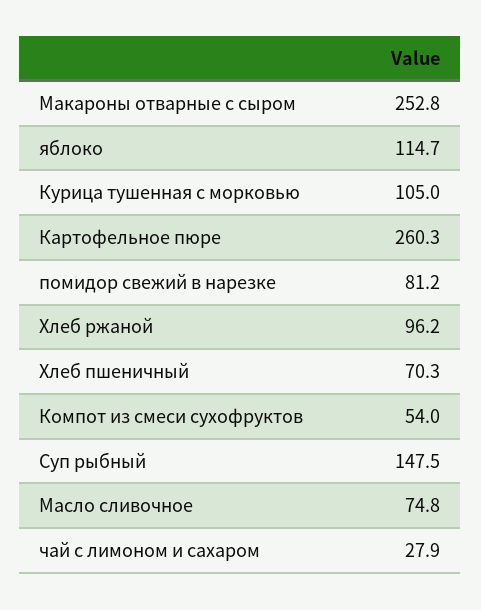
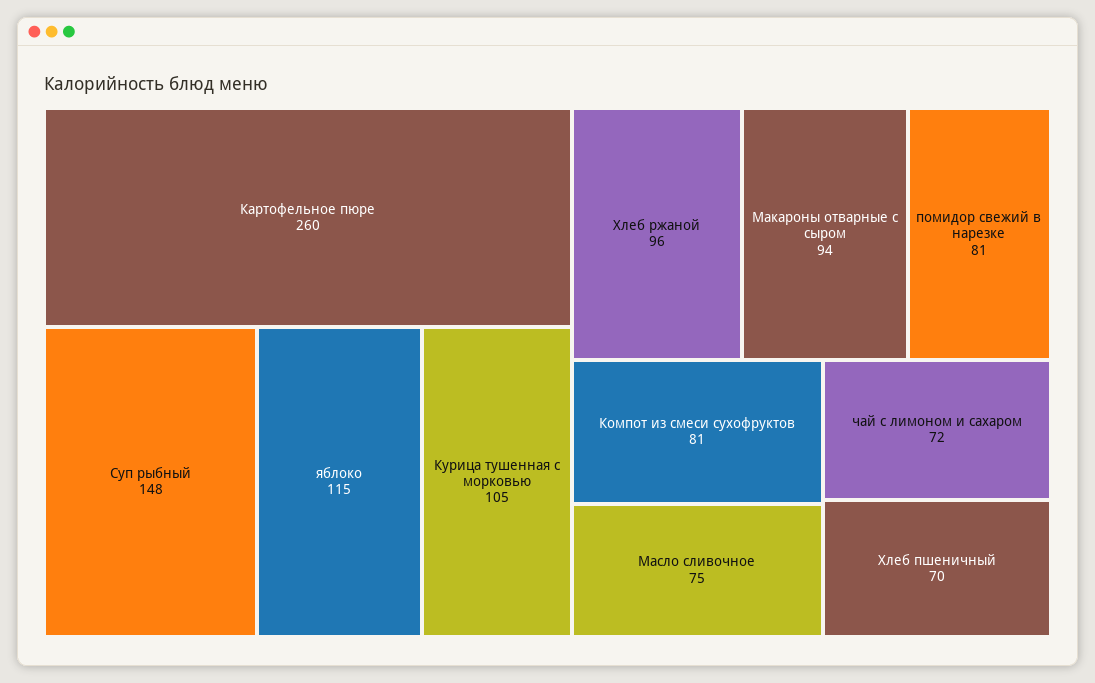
  {
-   "Макароны отварные с сыром": 252.8,
+   "Макароны отварные с сыром": 94,
    "яблоко": 114.7,
    "Курица тушенная с морковью": 105,
    "Картофельное пюре": 260.3,
    "помидор свежий в нарезке": 81.2,
    "Хлеб ржаной": 96.2,
    "Хлеб пшеничный": 70.3,
-   "Компот из смеси сухофруктов": 54,
+   "Компот из смеси сухофруктов": 81,
    "Суп рыбный": 147.5,
    "Масло сливочное": 74.8,
-   "чай с лимоном и сахаром": 27.9
+   "чай с лимоном и сахаром": 72
  }

